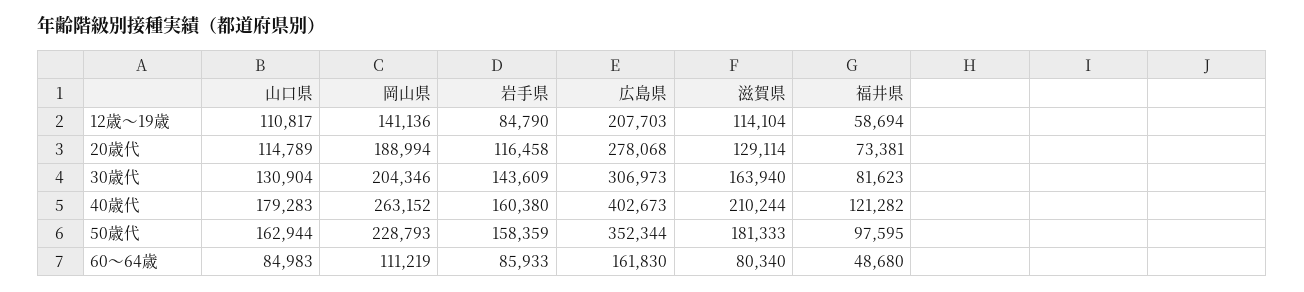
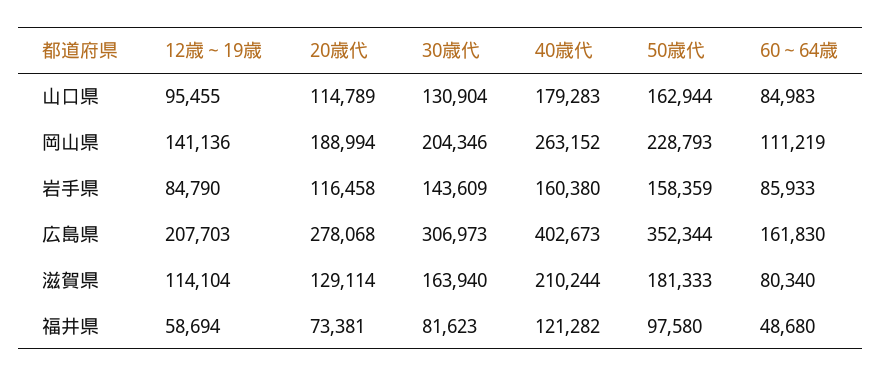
  {
    "山口県": {
-     "12歳～19歳": 110817,
+     "12歳～19歳": 95455,
      "20歳代": 114789,
      "30歳代": 130904,
      "40歳代": 179283,
      "50歳代": 162944,
      "60～64歳": 84983
    },
    "岡山県": {
      "12歳～19歳": 141136,
      "20歳代": 188994,
      "30歳代": 204346,
      "40歳代": 263152,
      "50歳代": 228793,
      "60～64歳": 111219
    },
    "岩手県": {
      "12歳～19歳": 84790,
      "20歳代": 116458,
      "30歳代": 143609,
      "40歳代": 160380,
      "50歳代": 158359,
      "60～64歳": 85933
    },
    "広島県": {
      "12歳～19歳": 207703,
      "20歳代": 278068,
      "30歳代": 306973,
      "40歳代": 402673,
      "50歳代": 352344,
      "60～64歳": 161830
    },
    "滋賀県": {
      "12歳～19歳": 114104,
      "20歳代": 129114,
      "30歳代": 163940,
      "40歳代": 210244,
      "50歳代": 181333,
      "60～64歳": 80340
    },
    "福井県": {
      "12歳～19歳": 58694,
      "20歳代": 73381,
      "30歳代": 81623,
      "40歳代": 121282,
-     "50歳代": 97595,
+     "50歳代": 97580,
      "60～64歳": 48680
    }
  }

